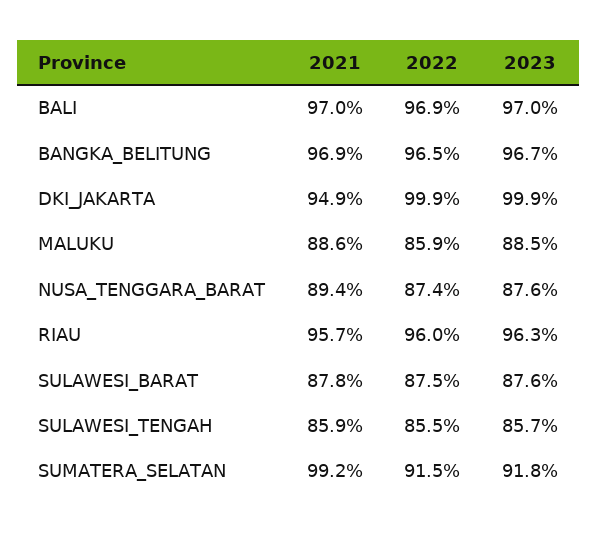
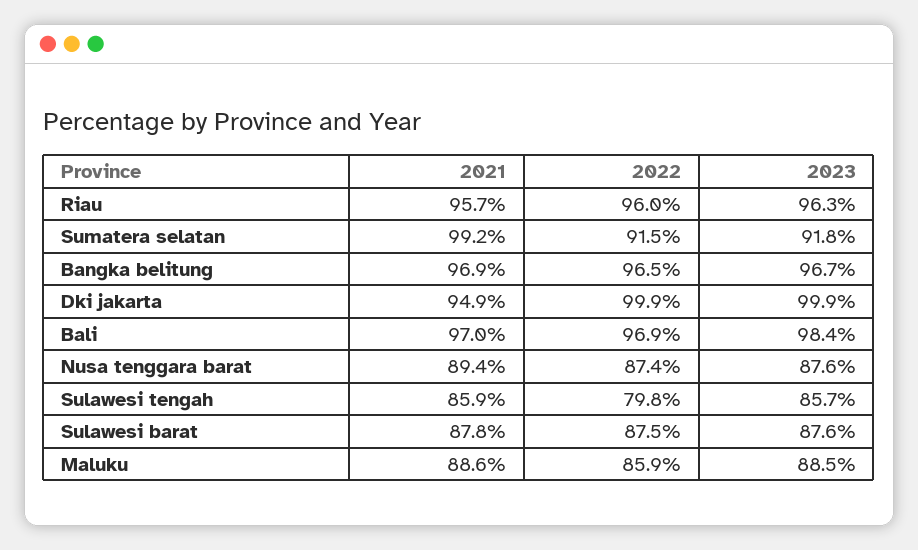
  {
    "2021": {
      "BALI": 97,
      "BANGKA_BELITUNG": 96.9,
      "DKI_JAKARTA": 94.9,
      "MALUKU": 88.6,
      "NUSA_TENGGARA_BARAT": 89.4,
      "RIAU": 95.7,
      "SULAWESI_BARAT": 87.8,
      "SULAWESI_TENGAH": 85.9,
      "SUMATERA_SELATAN": 99.2
    },
    "2022": {
      "BALI": 96.9,
      "BANGKA_BELITUNG": 96.5,
      "DKI_JAKARTA": 99.9,
      "MALUKU": 85.9,
      "NUSA_TENGGARA_BARAT": 87.4,
      "RIAU": 96,
      "SULAWESI_BARAT": 87.5,
-     "SULAWESI_TENGAH": 85.5,
+     "SULAWESI_TENGAH": 79.8,
      "SUMATERA_SELATAN": 91.5
    },
    "2023": {
-     "BALI": 97,
+     "BALI": 98.4,
      "BANGKA_BELITUNG": 96.7,
      "DKI_JAKARTA": 99.9,
      "MALUKU": 88.5,
      "NUSA_TENGGARA_BARAT": 87.6,
      "RIAU": 96.3,
      "SULAWESI_BARAT": 87.6,
      "SULAWESI_TENGAH": 85.7,
      "SUMATERA_SELATAN": 91.8
    }
  }

